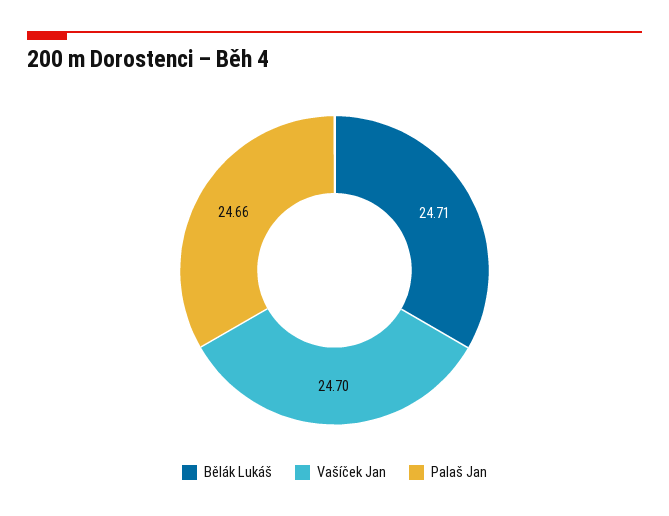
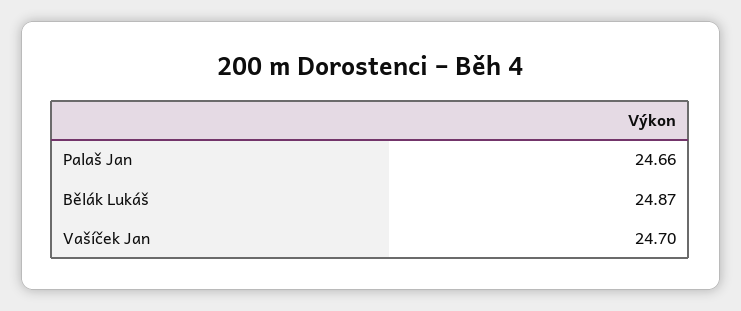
  {
-   "Bělák Lukáš": 24.71,
+   "Bělák Lukáš": 24.87,
    "Vašíček Jan": 24.7,
    "Palaš Jan": 24.66
  }

